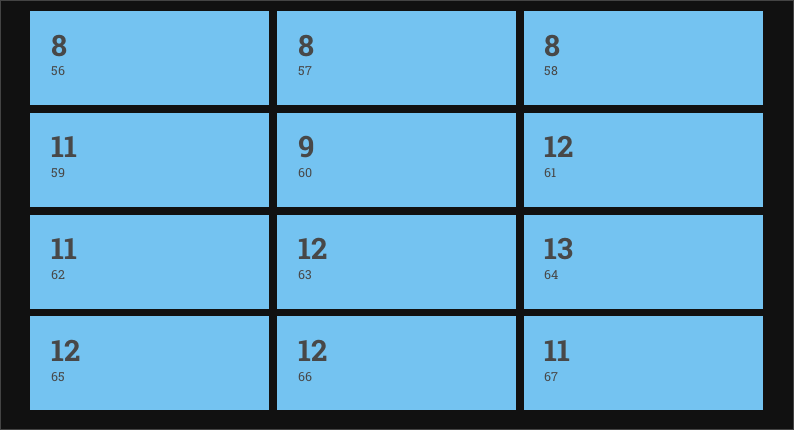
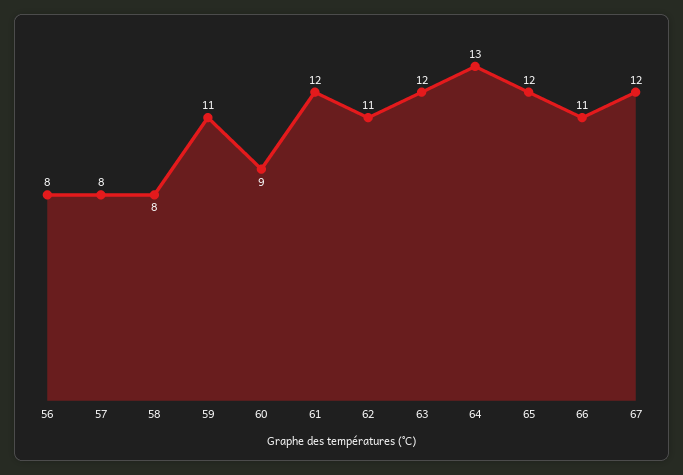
  {
    "56": 8,
    "57": 8,
    "58": 8,
    "59": 11,
    "60": 9,
    "61": 12,
    "62": 11,
    "63": 12,
    "64": 13,
    "65": 12,
-   "66": 12,
+   "66": 11,
-   "67": 11
+   "67": 12
  }

